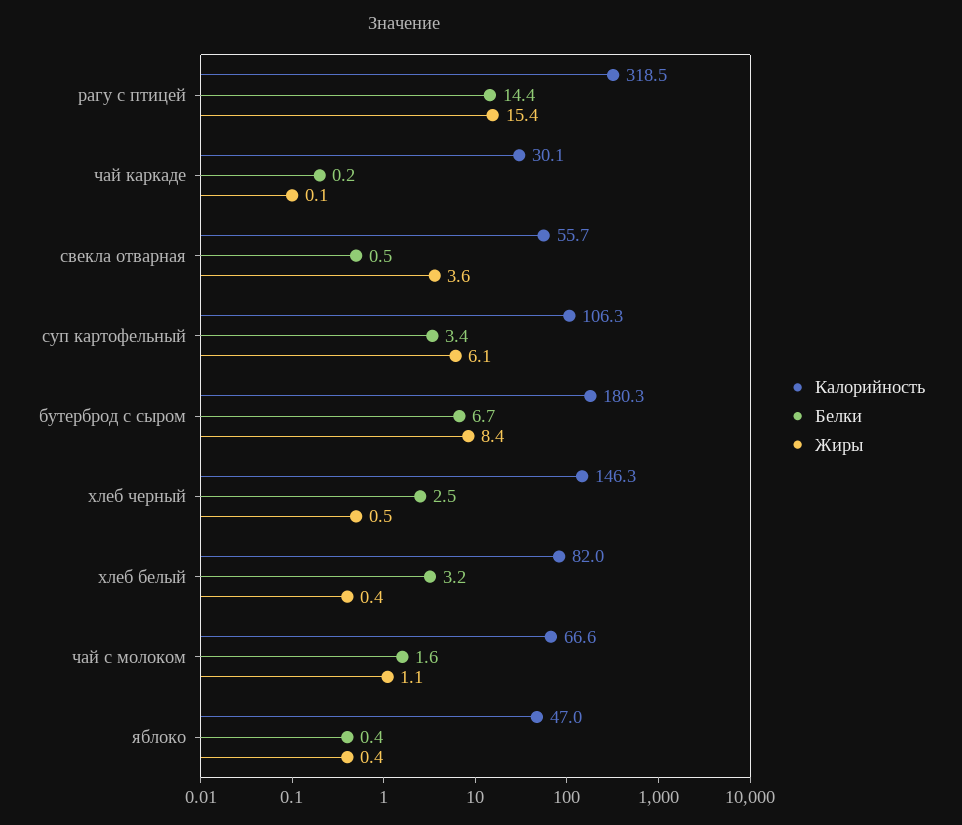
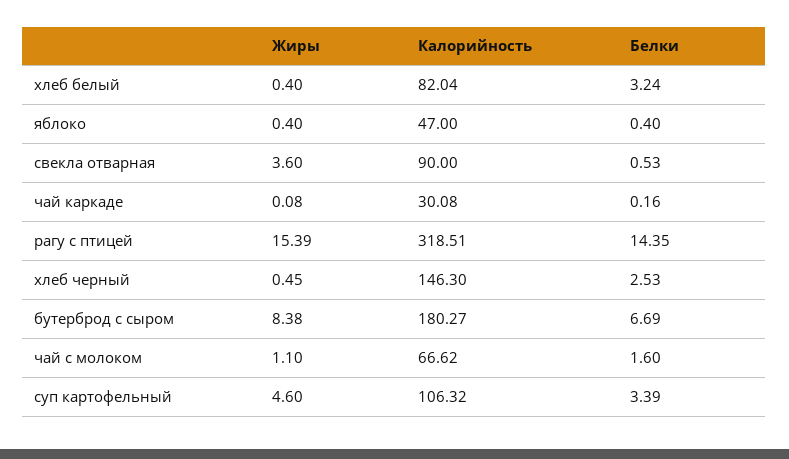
  {
    "Калорийность": {
      "рагу с птицей": 318.51,
      "чай каркаде": 30.08,
-     "свекла отварная": 55.7,
+     "свекла отварная": 90,
      "суп картофельный": 106.32,
      "бутерброд с сыром": 180.27,
      "хлеб черный": 146.3,
      "хлеб белый": 82.04,
      "чай с молоком": 66.62,
      "яблоко": 47
    },
    "Белки": {
      "рагу с птицей": 14.35,
      "чай каркаде": 0.16,
      "свекла отварная": 0.53,
      "суп картофельный": 3.39,
      "бутерброд с сыром": 6.69,
      "хлеб черный": 2.53,
      "хлеб белый": 3.24,
      "чай с молоком": 1.6,
      "яблоко": 0.4
    },
    "Жиры": {
      "рагу с птицей": 15.39,
      "чай каркаде": 0.08,
      "свекла отварная": 3.6,
-     "суп картофельный": 6.1,
+     "суп картофельный": 4.6,
      "бутерброд с сыром": 8.38,
      "хлеб черный": 0.45,
      "хлеб белый": 0.4,
      "чай с молоком": 1.1,
      "яблоко": 0.4
    }
  }

